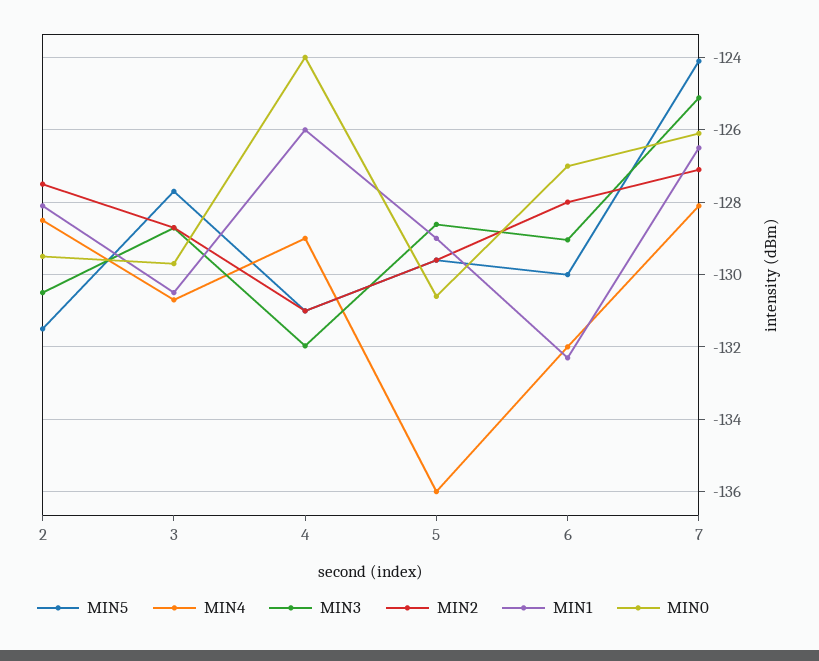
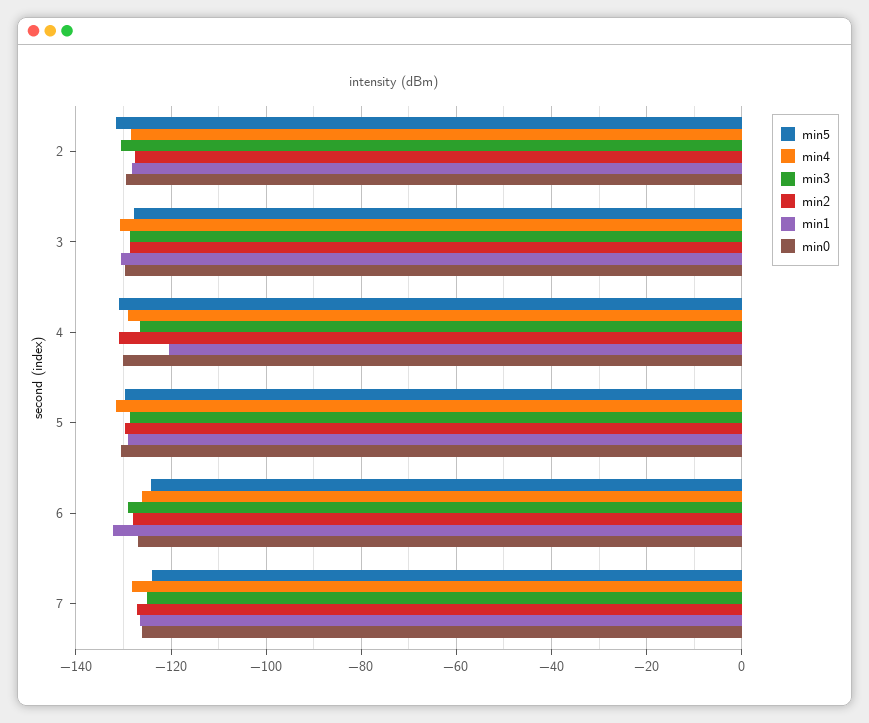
  {
    "MIN5": {
      "2": -131.6,
      "3": -127.8,
      "4": -131,
      "5": -129.6,
-     "6": -130,
+     "6": -124,
      "7": -124.2
    },
    "MIN4": {
      "2": -128.6,
      "3": -130.8,
      "4": -129,
-     "5": -136,
+     "5": -132,
-     "6": -132,
+     "6": -126,
      "7": -128.2
    },
    "MIN3": {
      "2": -130.6,
      "3": -128.8,
-     "4": -132,
+     "4": -126,
      "5": -128.6,
      "6": -129,
      "7": -125.2
    },
    "MIN2": {
      "2": -127.6,
      "3": -128.8,
      "4": -131,
      "5": -129.6,
      "6": -128,
      "7": -127.2
    },
    "MIN1": {
      "2": -128.2,
      "3": -130.6,
-     "4": -126,
+     "4": -120,
      "5": -129,
      "6": -132.4,
      "7": -126.6
    },
    "MIN0": {
      "2": -129.6,
      "3": -129.8,
-     "4": -124,
+     "4": -130,
      "5": -130.6,
      "6": -127,
      "7": -126.2
    }
  }

